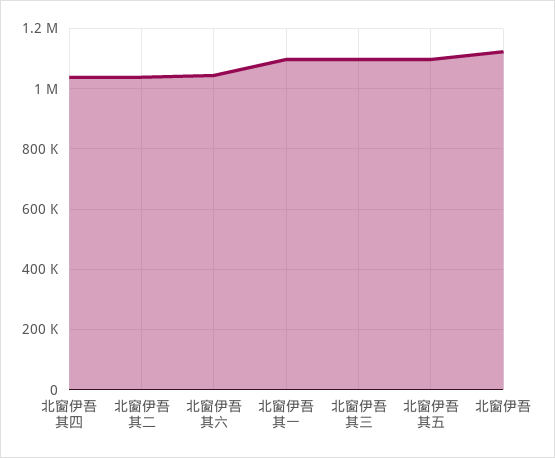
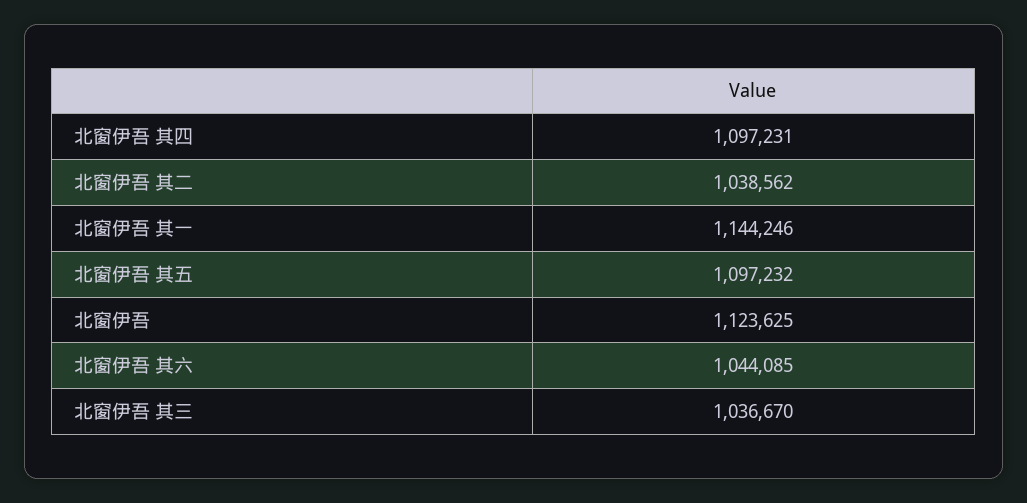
  {
-   "北窗伊吾 其四": 1040000,
+   "北窗伊吾 其四": 1097231,
    "北窗伊吾 其二": 1038562,
    "北窗伊吾 其六": 1044085,
-   "北窗伊吾 其一": 1100000,
+   "北窗伊吾 其一": 1144246,
-   "北窗伊吾 其三": 1100000,
+   "北窗伊吾 其三": 1036670,
    "北窗伊吾 其五": 1097232,
    "北窗伊吾": 1123625
  }

